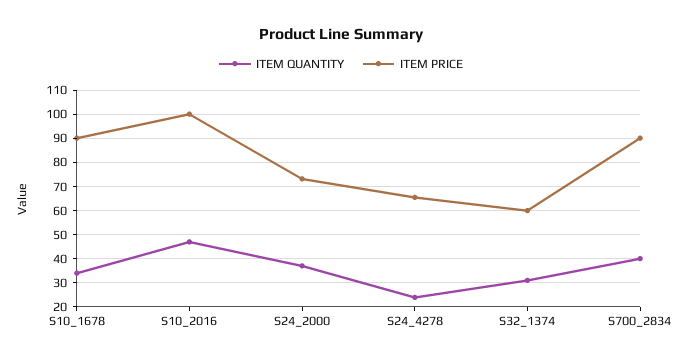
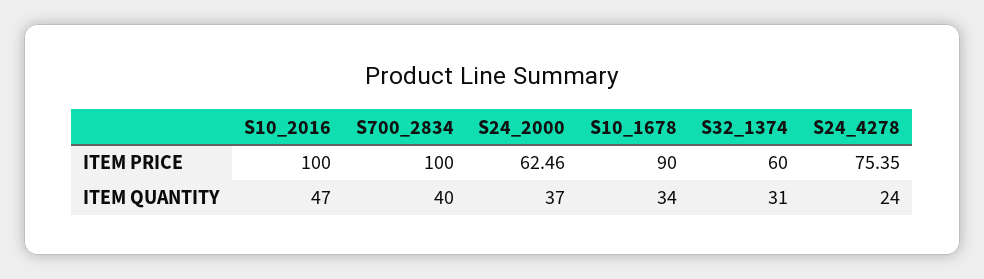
  {
    "ITEM QUANTITY": {
      "S10_1678": 34,
      "S10_2016": 47,
      "S24_2000": 37,
      "S24_4278": 24,
      "S32_1374": 31,
      "S700_2834": 40
    },
    "ITEM PRICE": {
      "S10_1678": 90,
      "S10_2016": 100,
-     "S24_2000": 72.5,
+     "S24_2000": 62.46,
-     "S24_4278": 65,
+     "S24_4278": 75.35,
      "S32_1374": 60,
-     "S700_2834": 90
+     "S700_2834": 100
    }
  }

